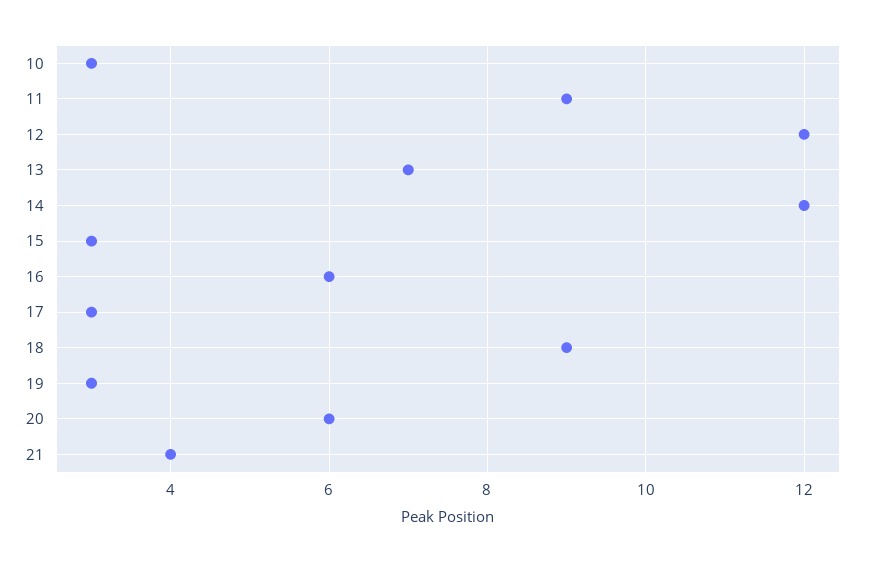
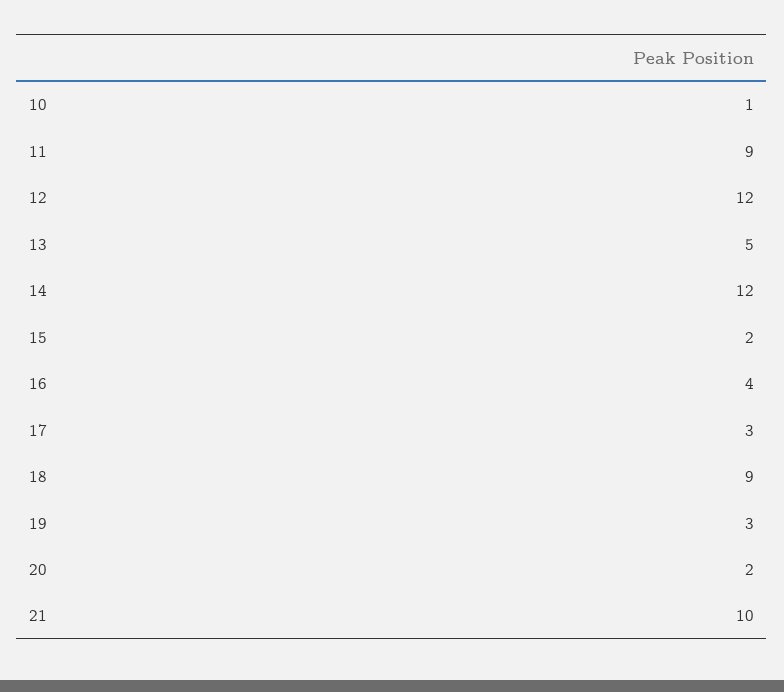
  {
-   "10": 3,
+   "10": 1,
    "11": 9,
    "12": 12,
-   "13": 7,
+   "13": 5,
    "14": 12,
-   "15": 3,
+   "15": 2,
-   "16": 6,
+   "16": 4,
    "17": 3,
    "18": 9,
    "19": 3,
-   "20": 6,
+   "20": 2,
-   "21": 4
+   "21": 10
  }

